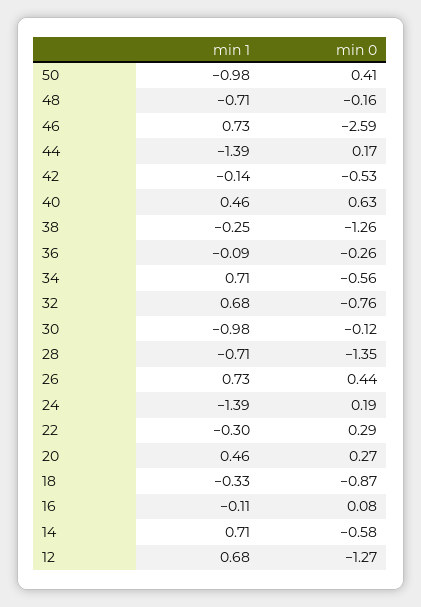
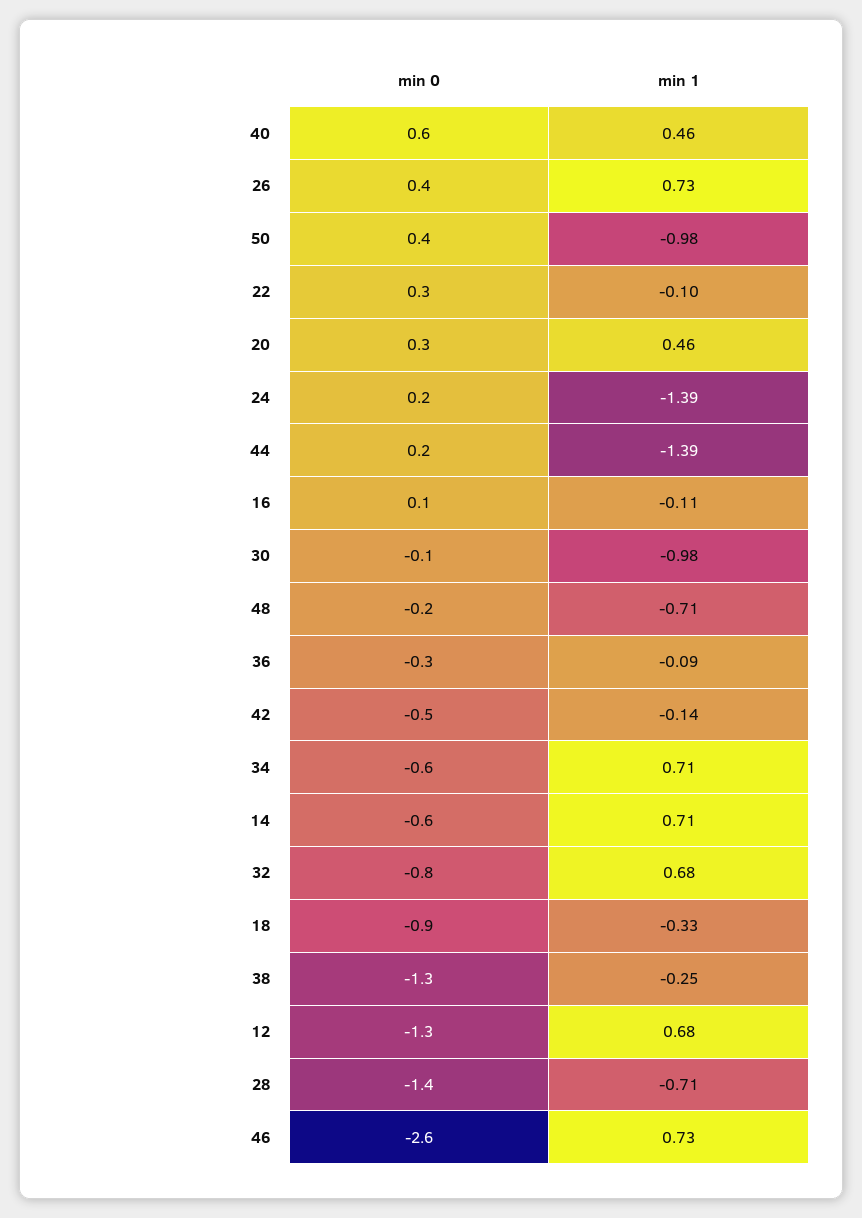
  {
    "min 1": {
      "50": -0.98,
      "48": -0.71,
      "46": 0.73,
      "44": -1.39,
      "42": -0.14,
      "40": 0.46,
      "38": -0.25,
      "36": -0.09,
      "34": 0.71,
      "32": 0.68,
      "30": -0.98,
      "28": -0.71,
      "26": 0.73,
      "24": -1.39,
-     "22": -0.3,
+     "22": -0.1,
      "20": 0.46,
      "18": -0.33,
      "16": -0.11,
      "14": 0.71,
      "12": 0.68
    },
    "min 0": {
      "50": 0.41,
      "48": -0.16,
      "46": -2.59,
      "44": 0.17,
      "42": -0.53,
      "40": 0.63,
      "38": -1.26,
      "36": -0.26,
      "34": -0.56,
      "32": -0.76,
      "30": -0.12,
      "28": -1.35,
      "26": 0.44,
      "24": 0.19,
      "22": 0.29,
      "20": 0.27,
      "18": -0.87,
      "16": 0.08,
      "14": -0.58,
      "12": -1.27
    }
  }

